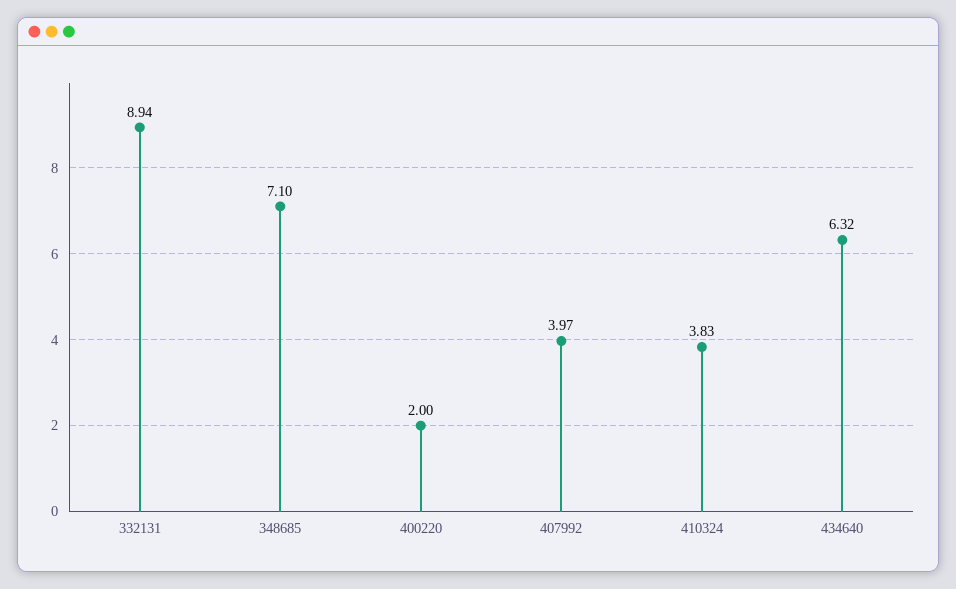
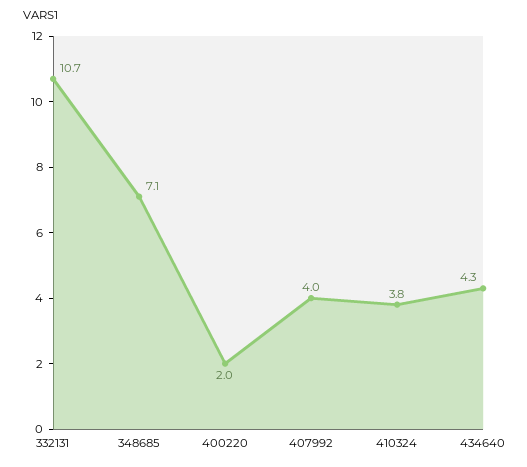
  {
-   "332131": 8.94,
+   "332131": 10.7,
    "348685": 7.1,
    "400220": 2,
    "407992": 3.97,
    "410324": 3.83,
-   "434640": 6.32
+   "434640": 4.3
  }

